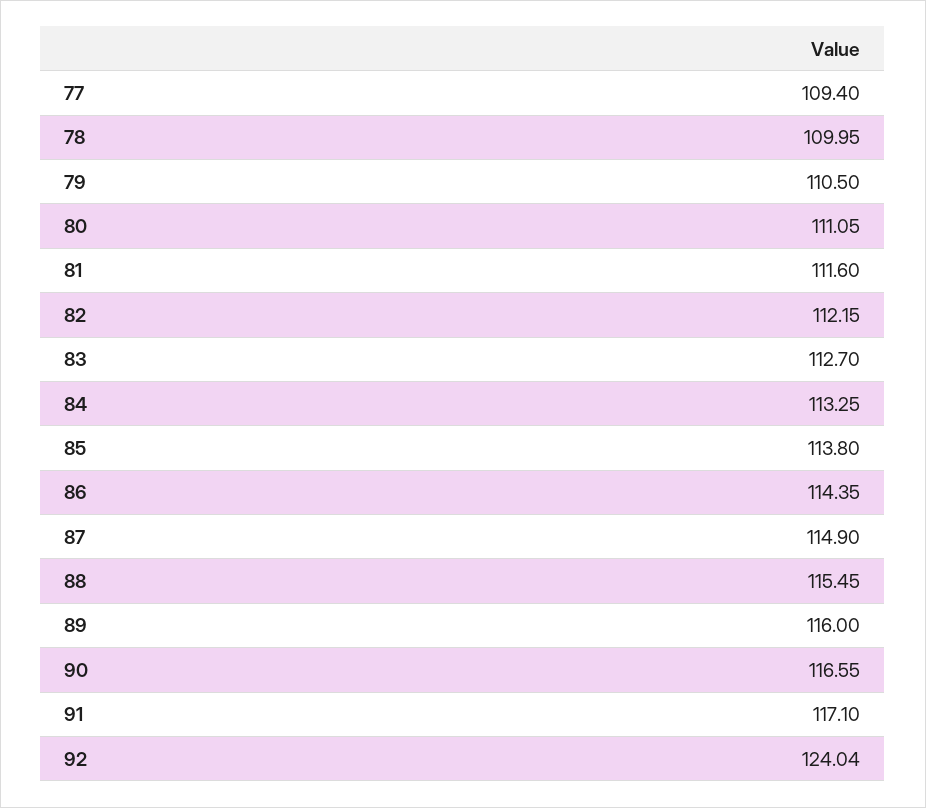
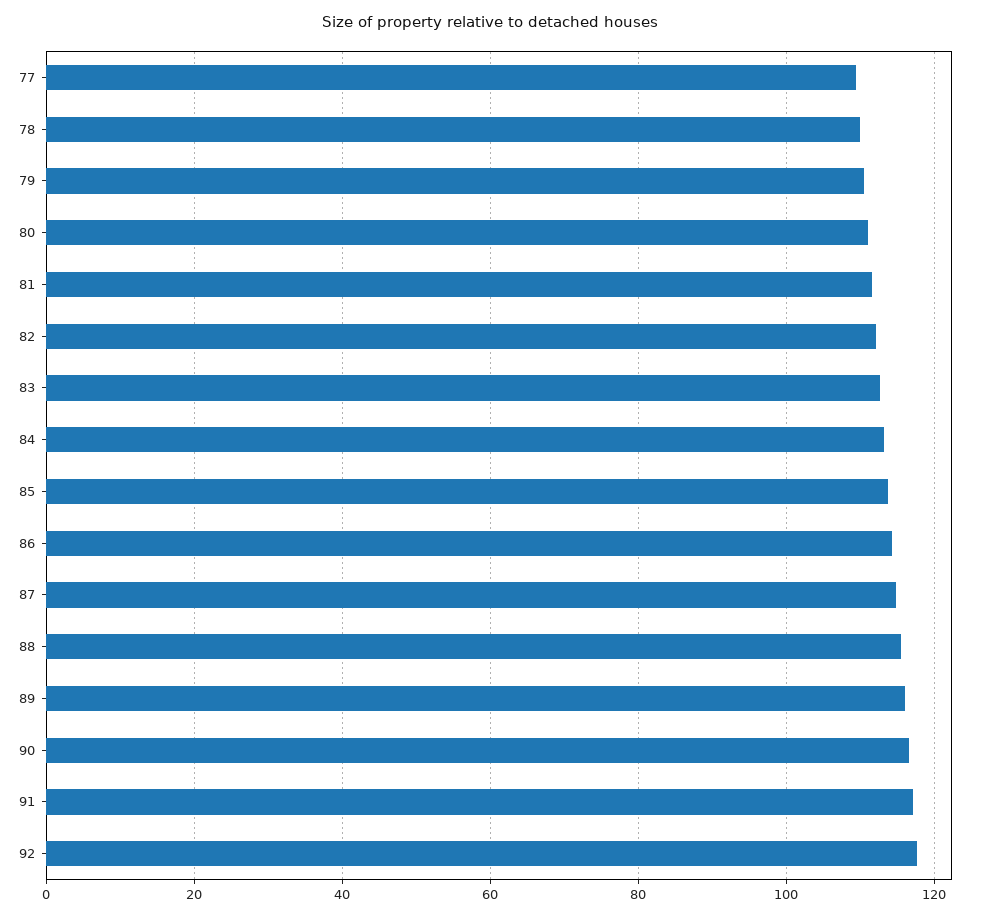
  {
    "77": 109.4,
    "78": 109.95,
    "79": 110.5,
    "80": 111.05,
    "81": 111.6,
    "82": 112.15,
    "83": 112.7,
    "84": 113.25,
    "85": 113.8,
    "86": 114.35,
    "87": 114.9,
    "88": 115.45,
    "89": 116,
    "90": 116.55,
    "91": 117.1,
-   "92": 124.04
+   "92": 118
  }

